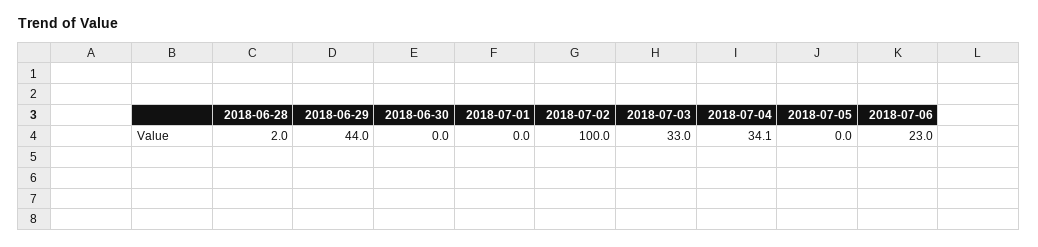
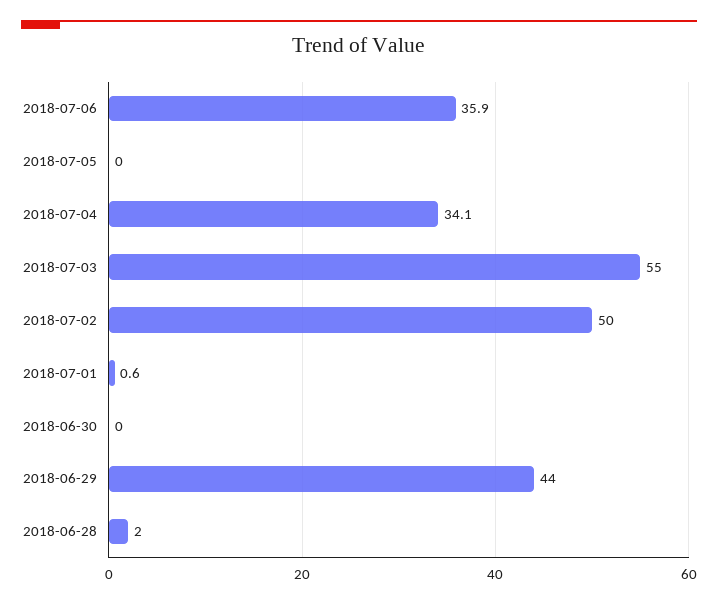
  {
    "2018-06-28": 2,
    "2018-06-29": 44,
    "2018-06-30": 0,
-   "2018-07-01": 0,
+   "2018-07-01": 0.6,
-   "2018-07-02": 100,
+   "2018-07-02": 50,
-   "2018-07-03": 33,
+   "2018-07-03": 55,
    "2018-07-04": 34.1,
    "2018-07-05": 0,
-   "2018-07-06": 23
+   "2018-07-06": 35.9
  }

